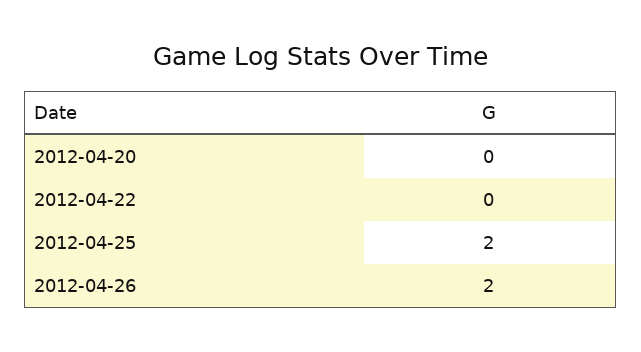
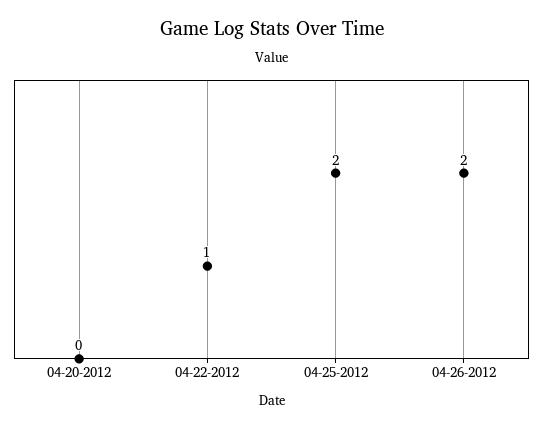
  {
    "2012-04-20": 0,
-   "2012-04-22": 0,
+   "2012-04-22": 1,
    "2012-04-25": 2,
    "2012-04-26": 2
  }

